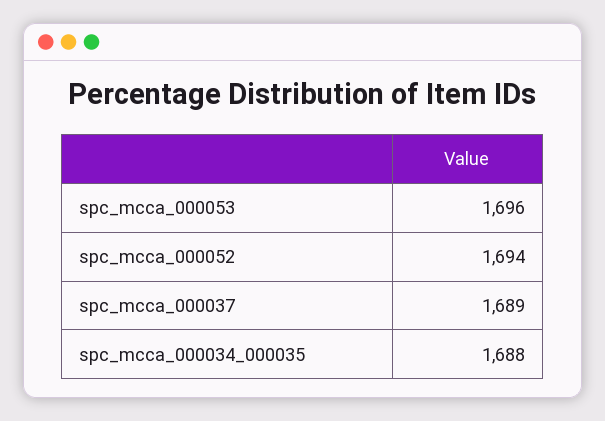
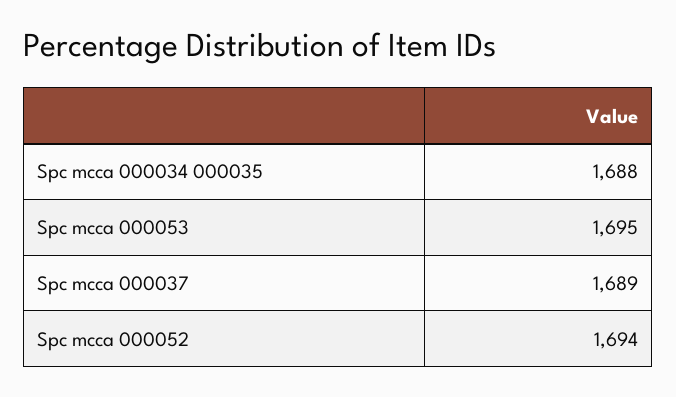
  {
-   "spc_mcca_000053": 1696,
+   "spc_mcca_000053": 1695,
    "spc_mcca_000052": 1694,
    "spc_mcca_000037": 1689,
    "spc_mcca_000034_000035": 1688
  }

